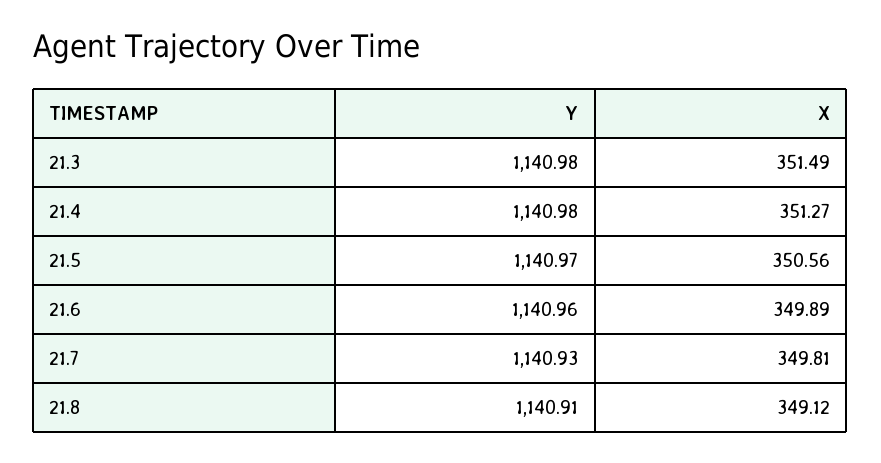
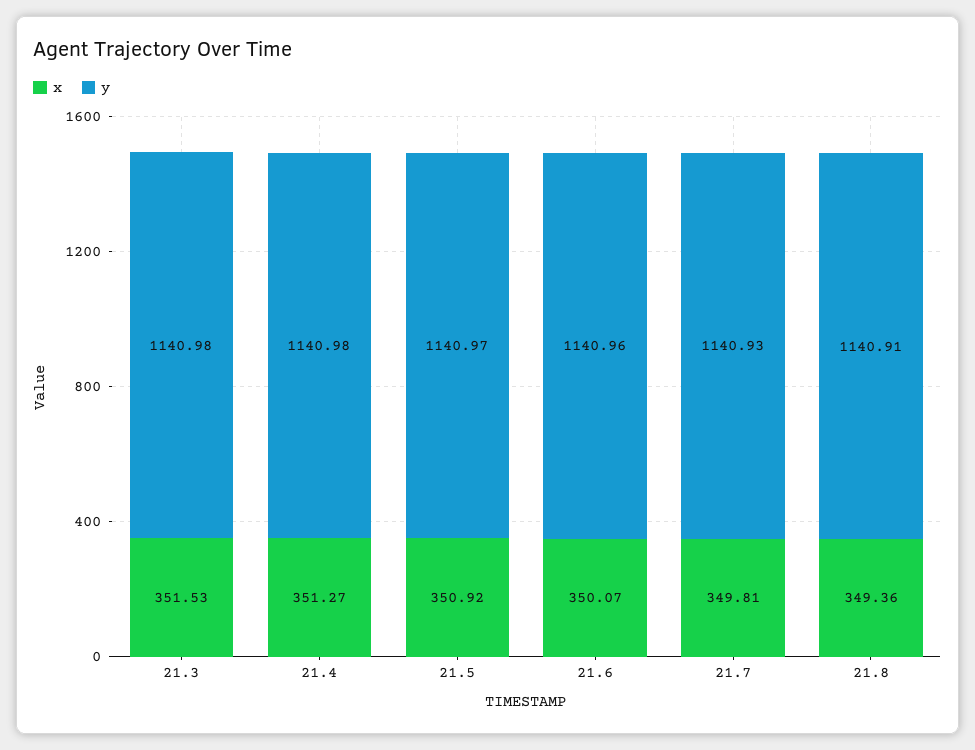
  {
    "Y": {
      "21.3": 1140.98,
      "21.4": 1140.98,
      "21.5": 1140.97,
      "21.6": 1140.96,
      "21.7": 1140.93,
      "21.8": 1140.91
    },
    "X": {
-     "21.3": 351.49,
+     "21.3": 351.53,
      "21.4": 351.27,
-     "21.5": 350.56,
+     "21.5": 350.92,
-     "21.6": 349.89,
+     "21.6": 350.07,
      "21.7": 349.81,
-     "21.8": 349.12
+     "21.8": 349.36
    }
  }

